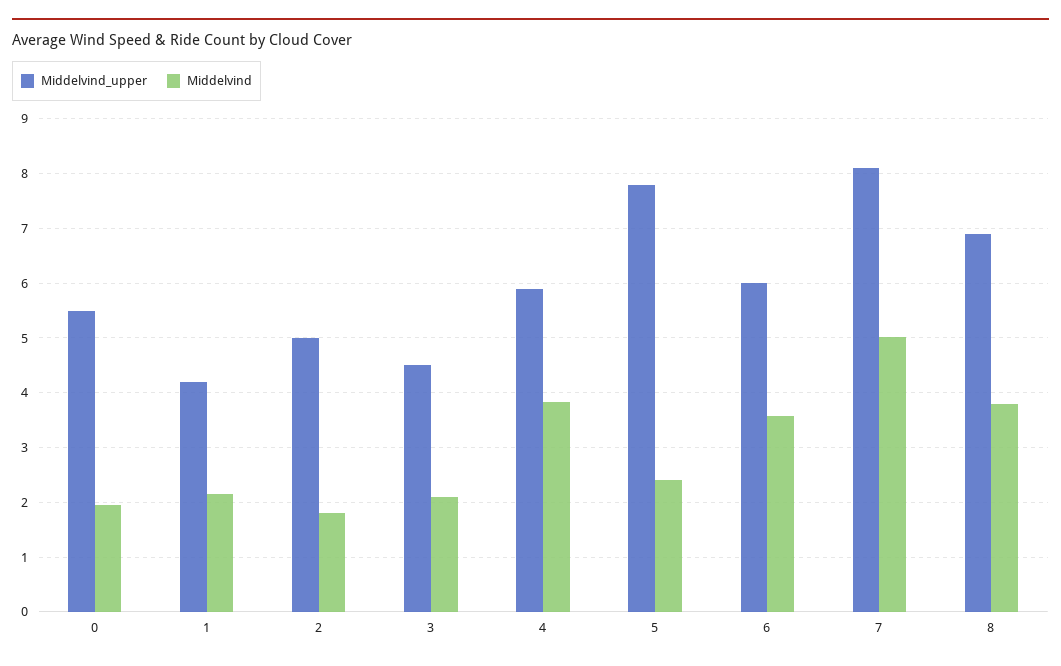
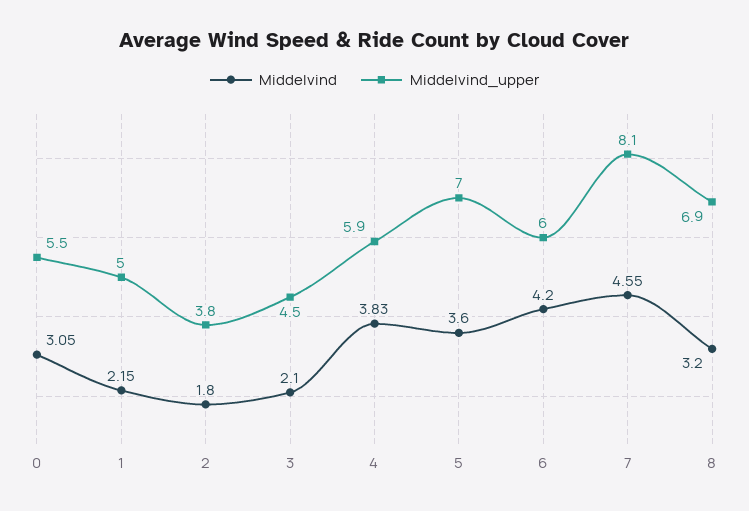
  {
    "Middelvind_upper": {
      "0": 5.5,
-     "1": 4.2,
+     "1": 5,
-     "2": 5,
+     "2": 3.8,
      "3": 4.5,
      "4": 5.9,
-     "5": 7.8,
+     "5": 7,
      "6": 6,
      "7": 8.1,
      "8": 6.9
    },
    "Middelvind": {
-     "0": 2,
+     "0": 3.05,
      "1": 2.15,
      "2": 1.8,
      "3": 2.1,
      "4": 3.83,
-     "5": 2.4,
+     "5": 3.6,
-     "6": 3.6,
+     "6": 4.2,
-     "7": 5,
+     "7": 4.55,
-     "8": 3.8
+     "8": 3.2
    }
  }

